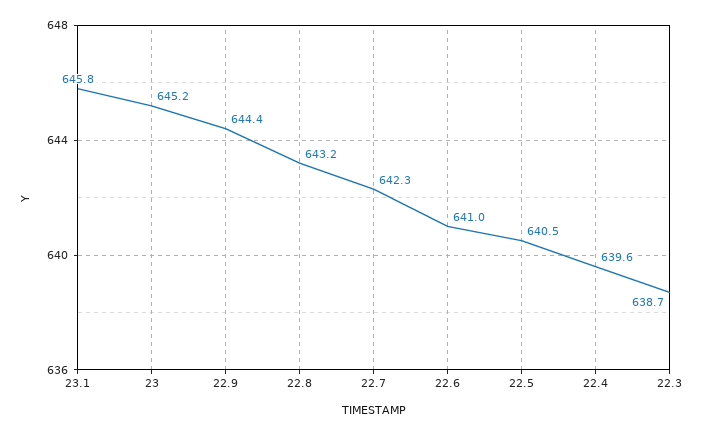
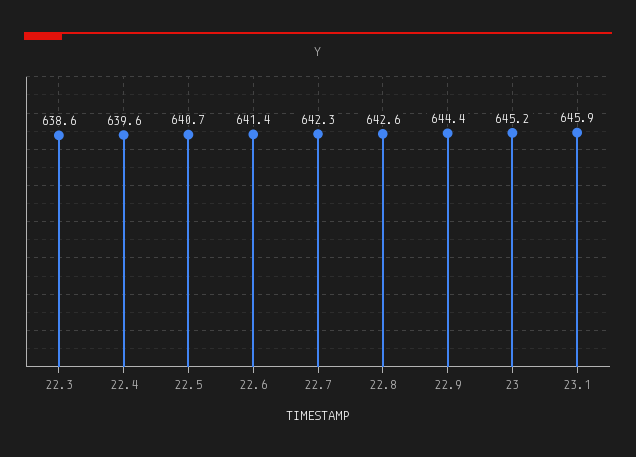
  {
-   "23.1": 645.8,
+   "23.1": 645.9,
    "23": 645.2,
    "22.9": 644.4,
-   "22.8": 643.2,
+   "22.8": 642.6,
    "22.7": 642.3,
-   "22.6": 641,
+   "22.6": 641.4,
-   "22.5": 640.5,
+   "22.5": 640.7,
    "22.4": 639.6,
-   "22.3": 638.7
+   "22.3": 638.6
  }

